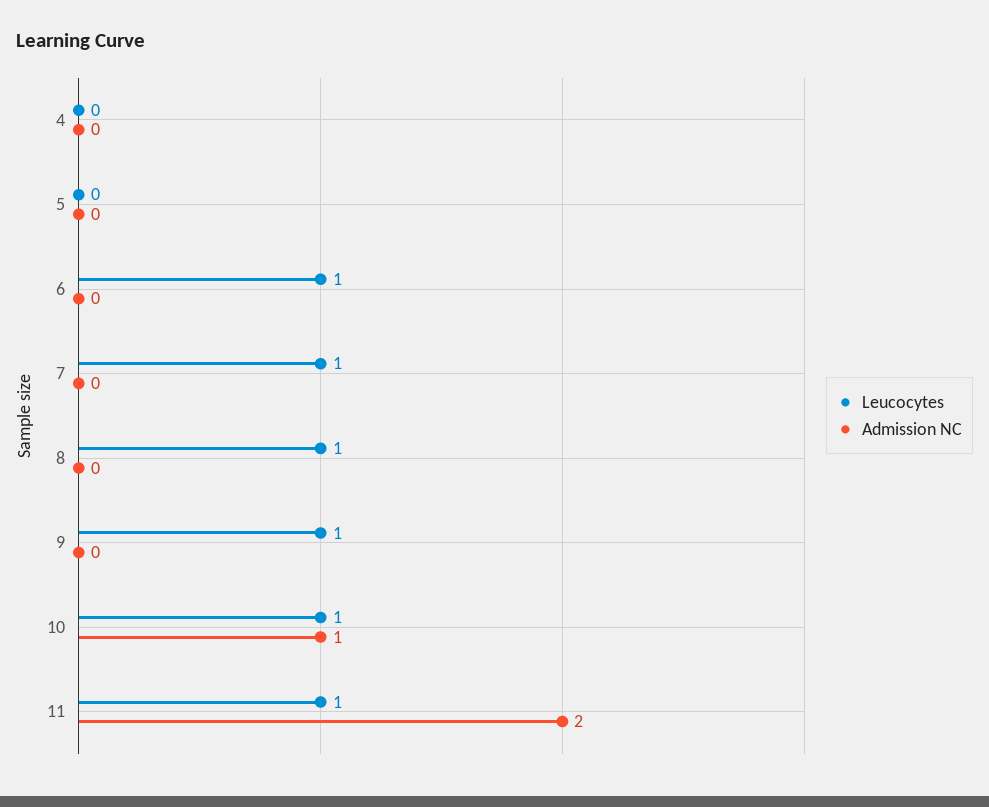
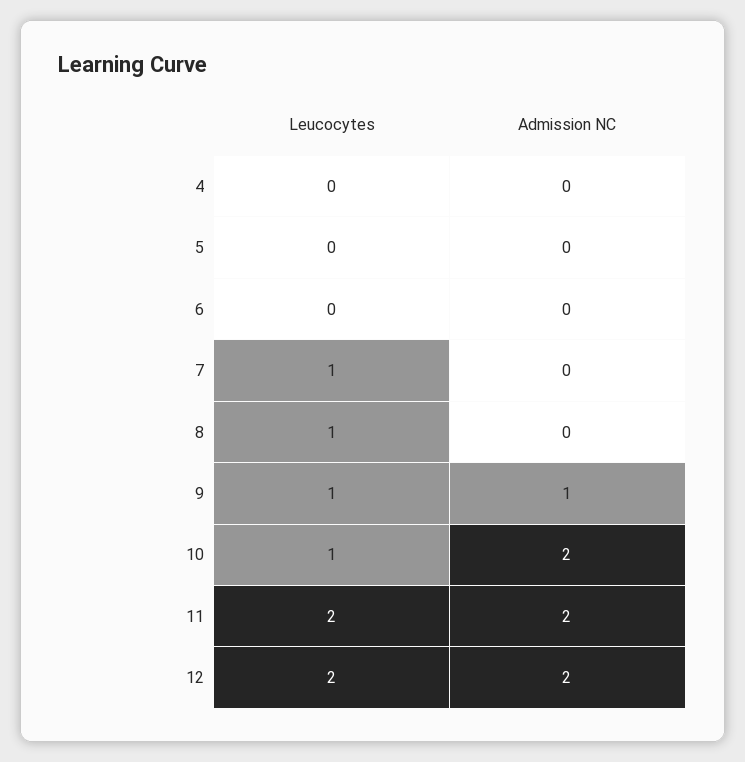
  {
    "Leucocytes": {
      "4": 0,
      "5": 0,
-     "6": 1,
+     "6": 0,
      "7": 1,
      "8": 1,
      "9": 1,
      "10": 1,
-     "11": 1
+     "11": 2,
+     "12": 2
    },
    "Admission NC": {
      "4": 0,
      "5": 0,
      "6": 0,
      "7": 0,
      "8": 0,
-     "9": 0,
+     "9": 1,
-     "10": 1,
+     "10": 2,
-     "11": 2
+     "11": 2,
+     "12": 2
    }
  }

